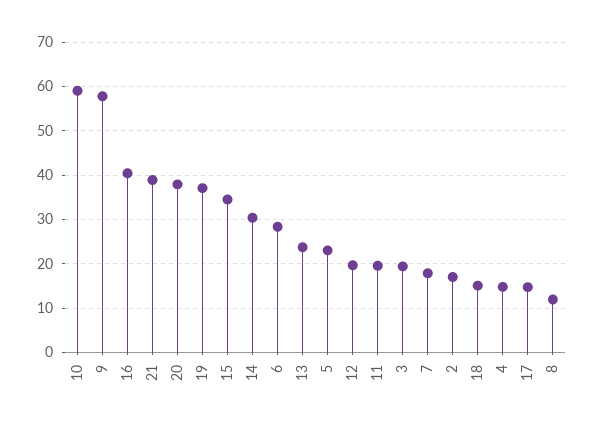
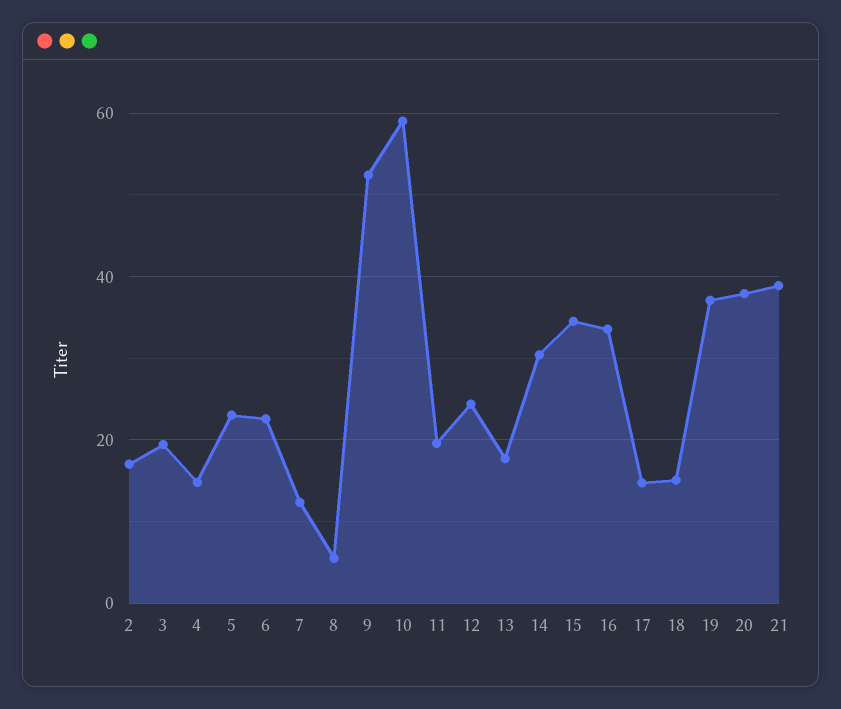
  {
    "10": 60,
-   "9": 58,
+   "9": 52,
-   "16": 40,
+   "16": 34,
    "21": 38,
    "20": 38,
    "19": 38,
    "15": 34,
    "14": 30,
-   "6": 28,
+   "6": 22,
-   "13": 24,
+   "13": 18,
    "5": 24,
-   "12": 20,
+   "12": 24,
    "11": 20,
    "3": 20,
-   "7": 18,
+   "7": 12,
    "2": 18,
    "18": 16,
    "4": 14,
    "17": 14,
-   "8": 12
+   "8": 6
  }

